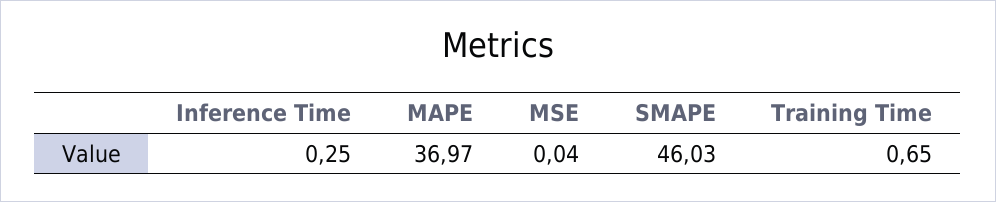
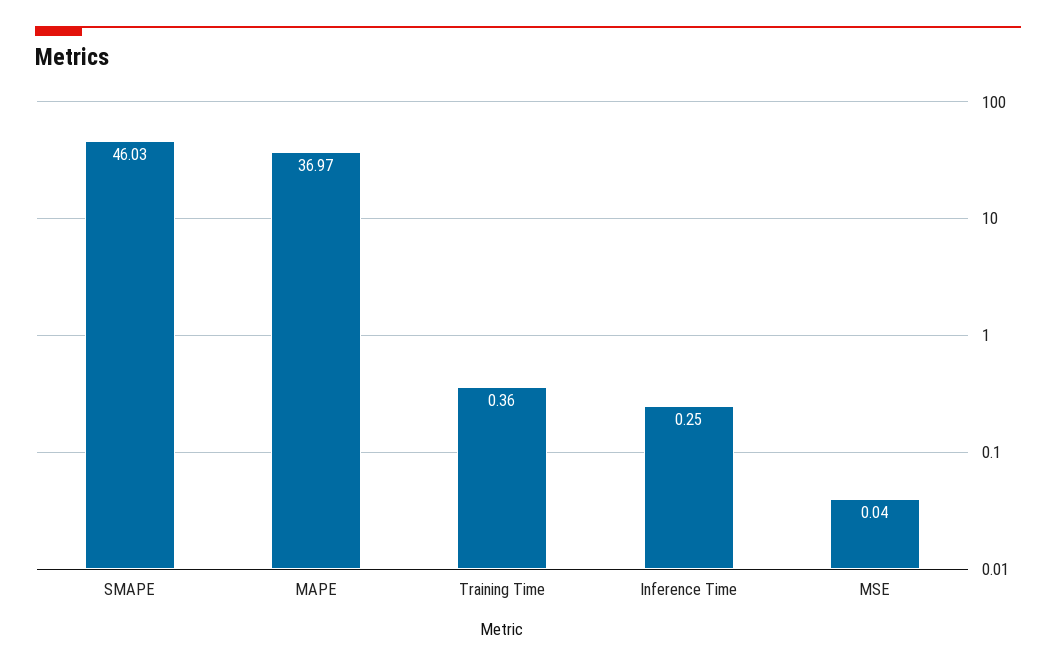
  {
    "Inference Time": 0.25,
    "MAPE": 36.97,
    "MSE": 0.04,
    "SMAPE": 46.03,
-   "Training Time": 0.65
+   "Training Time": 0.36
  }

